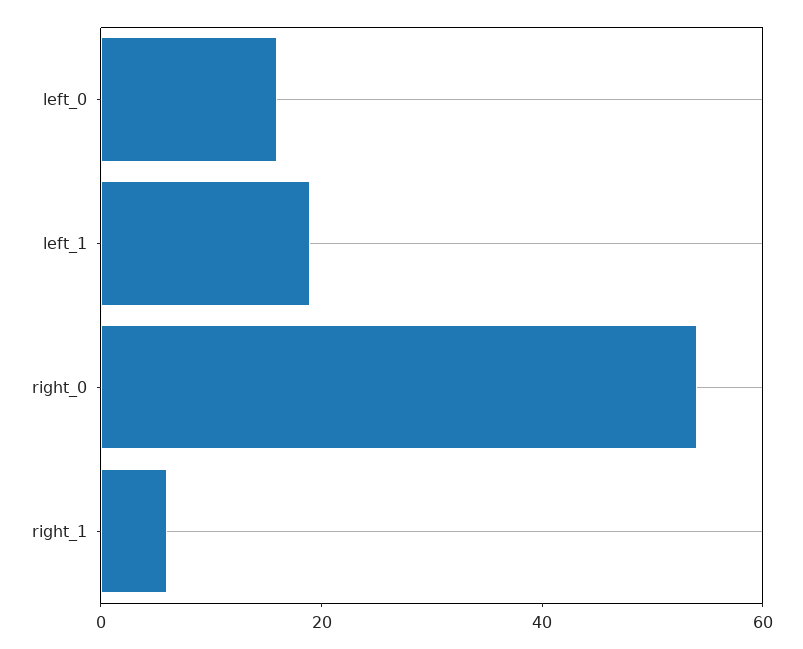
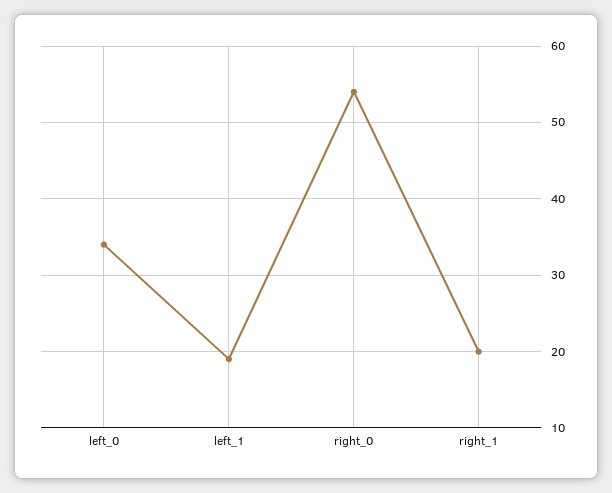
  {
-   "left_0": 15,
+   "left_0": 34,
    "left_1": 19,
    "right_0": 54,
-   "right_1": 5
+   "right_1": 20
  }

